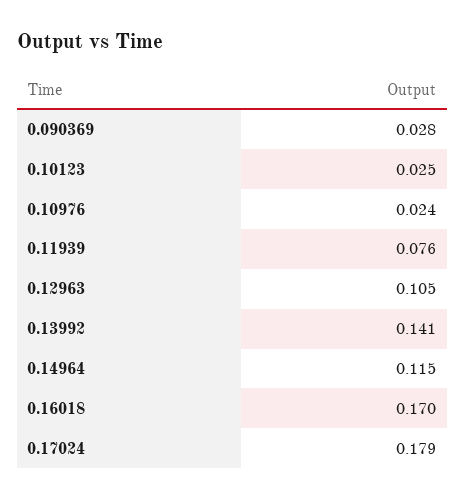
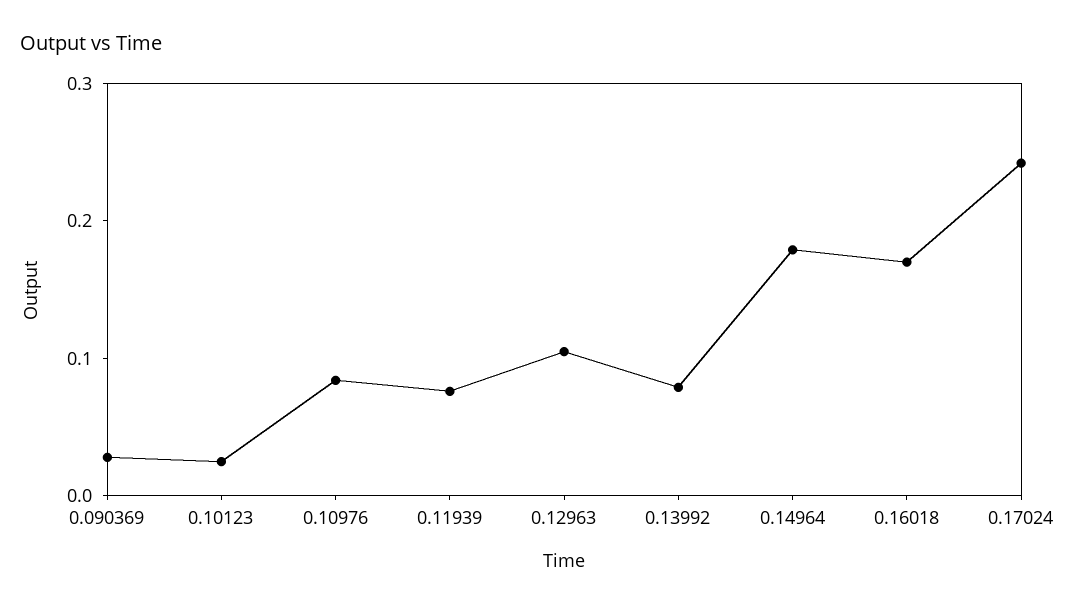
  {
    "0.090369": 0.028,
    "0.10123": 0.025,
-   "0.10976": 0.024,
+   "0.10976": 0.08,
    "0.11939": 0.076,
    "0.12963": 0.105,
-   "0.13992": 0.141,
+   "0.13992": 0.08,
-   "0.14964": 0.115,
+   "0.14964": 0.18,
    "0.16018": 0.17,
-   "0.17024": 0.179
+   "0.17024": 0.24
  }

